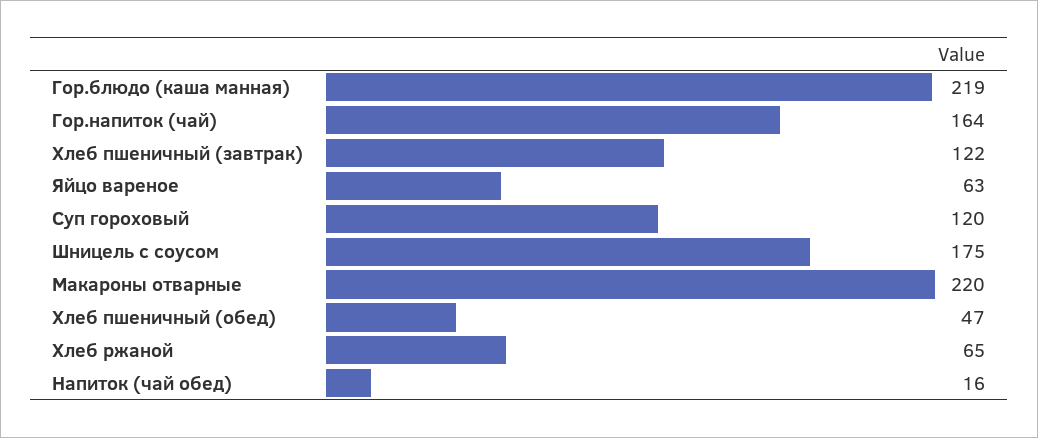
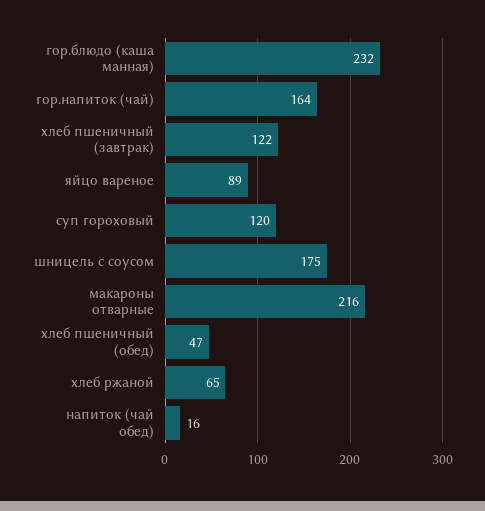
  {
-   "Гор.блюдо (каша манная)": 219,
+   "Гор.блюдо (каша манная)": 232,
    "Гор.напиток (чай)": 164,
    "Хлеб пшеничный (завтрак)": 122,
-   "Яйцо вареное": 63,
+   "Яйцо вареное": 89,
    "Суп гороховый": 120,
    "Шницель с соусом": 175,
-   "Макароны отварные": 220,
+   "Макароны отварные": 216,
    "Хлеб пшеничный (обед)": 47,
    "Хлеб ржаной": 65,
    "Напиток (чай обед)": 16
  }

